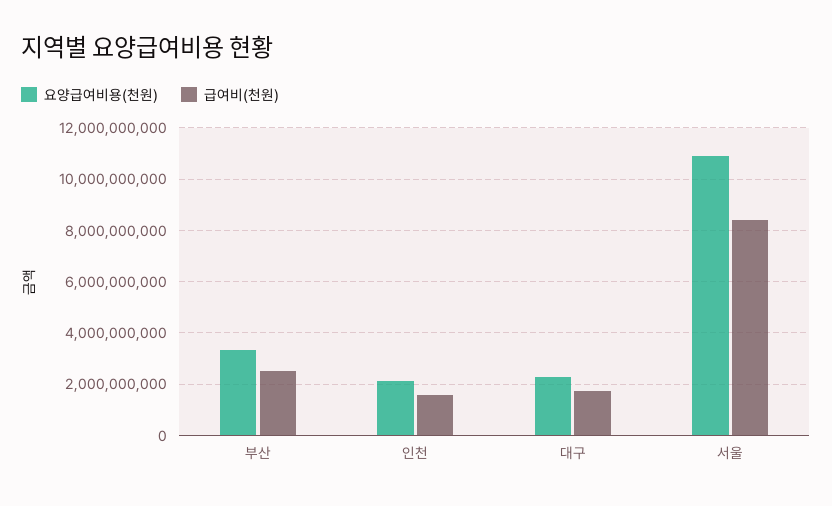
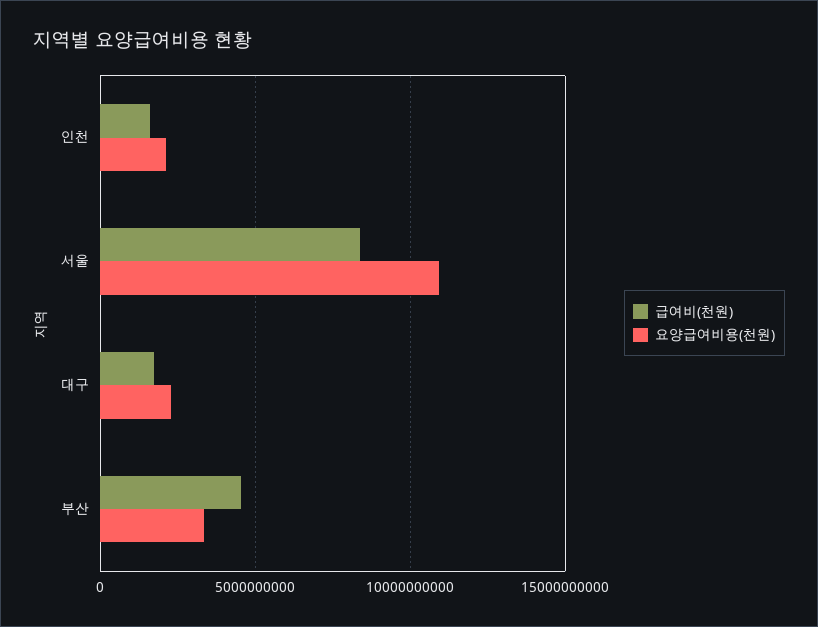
  {
    "요양급여비용(천원)": {
      "부산": 3250000000,
      "인천": 2250000000,
      "대구": 2250000000,
      "서울": 11000000000
    },
    "급여비(천원)": {
-     "부산": 2500000000,
+     "부산": 4500000000,
      "인천": 1500000000,
      "대구": 1750000000,
      "서울": 8500000000
    }
  }

